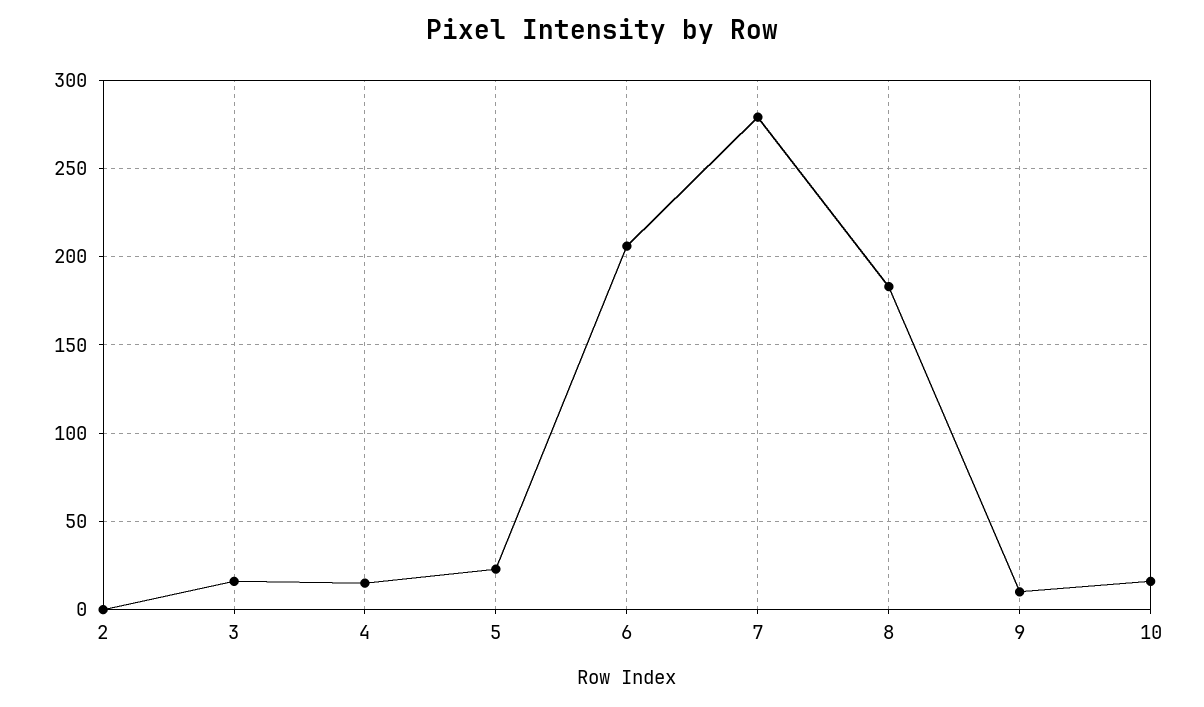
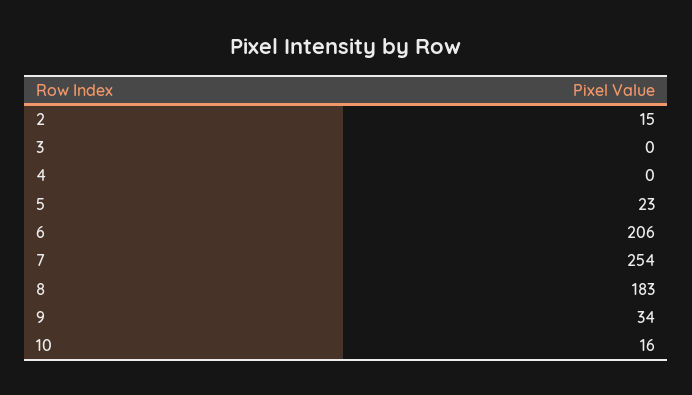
  {
-   "2": 0,
+   "2": 15,
-   "3": 15,
+   "3": 0,
-   "4": 15,
+   "4": 0,
    "5": 23,
    "6": 206,
-   "7": 280,
+   "7": 254,
    "8": 183,
-   "9": 10,
+   "9": 34,
    "10": 16
  }

